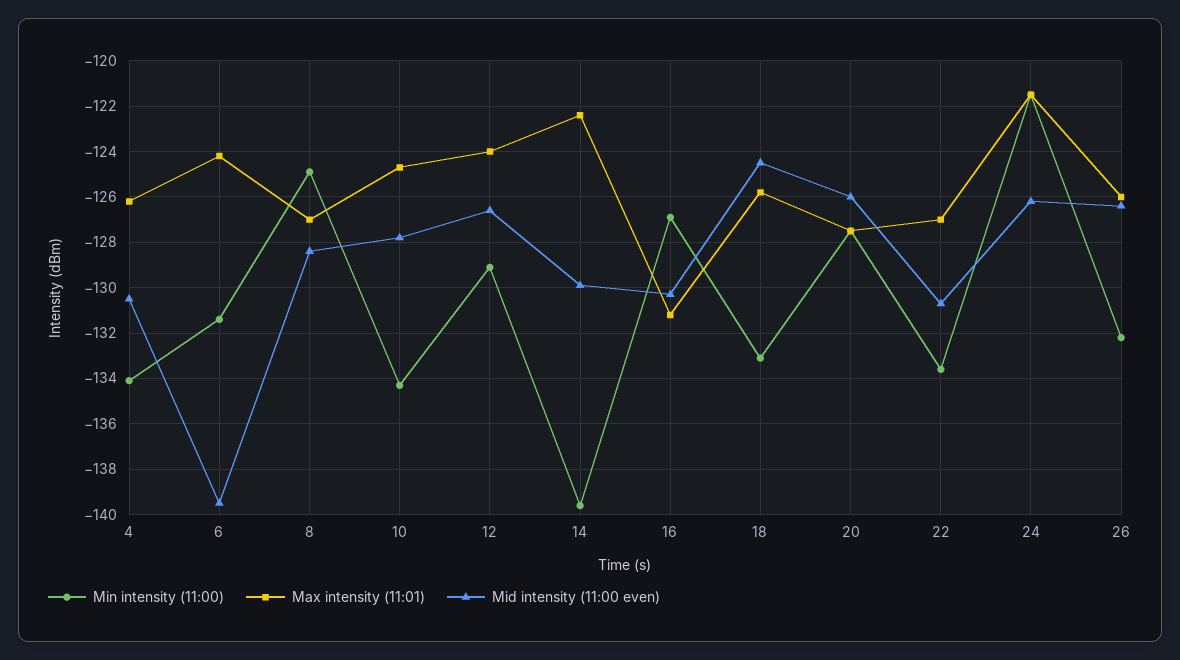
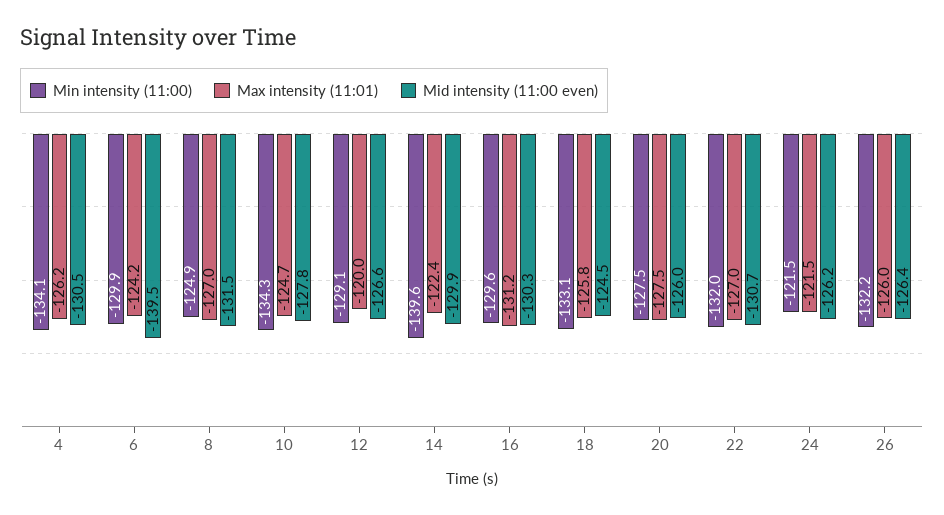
  {
    "Min intensity (11:00)": {
      "4": -134.1,
-     "6": -131.5,
+     "6": -129.9,
      "8": -124.9,
      "10": -134.3,
      "12": -129.1,
      "14": -139.6,
-     "16": -127,
+     "16": -129.6,
      "18": -133.1,
      "20": -127.5,
-     "22": -133.5,
+     "22": -132,
      "24": -121.5,
      "26": -132.2
    },
    "Max intensity (11:01)": {
      "4": -126.2,
      "6": -124.2,
      "8": -127,
      "10": -124.7,
-     "12": -124,
+     "12": -120,
      "14": -122.4,
      "16": -131.2,
      "18": -125.8,
      "20": -127.5,
      "22": -127,
      "24": -121.5,
      "26": -126
    },
    "Mid intensity (11:00 even)": {
      "4": -130.5,
      "6": -139.5,
-     "8": -128.5,
+     "8": -131.5,
      "10": -127.8,
      "12": -126.6,
      "14": -129.9,
      "16": -130.3,
      "18": -124.5,
      "20": -126,
      "22": -130.7,
      "24": -126.2,
      "26": -126.4
    }
  }

